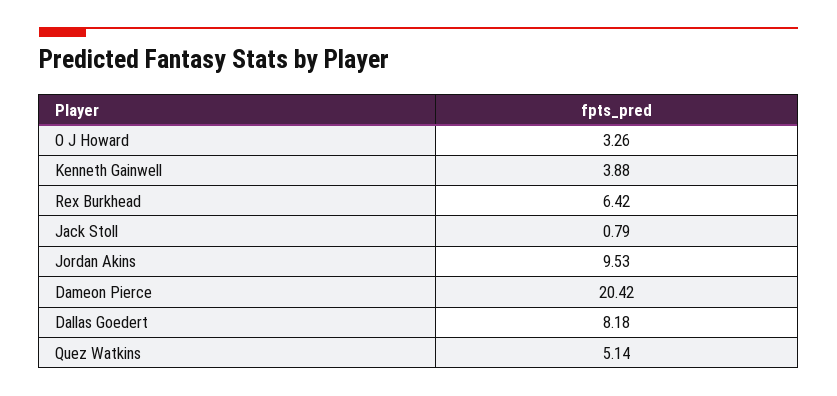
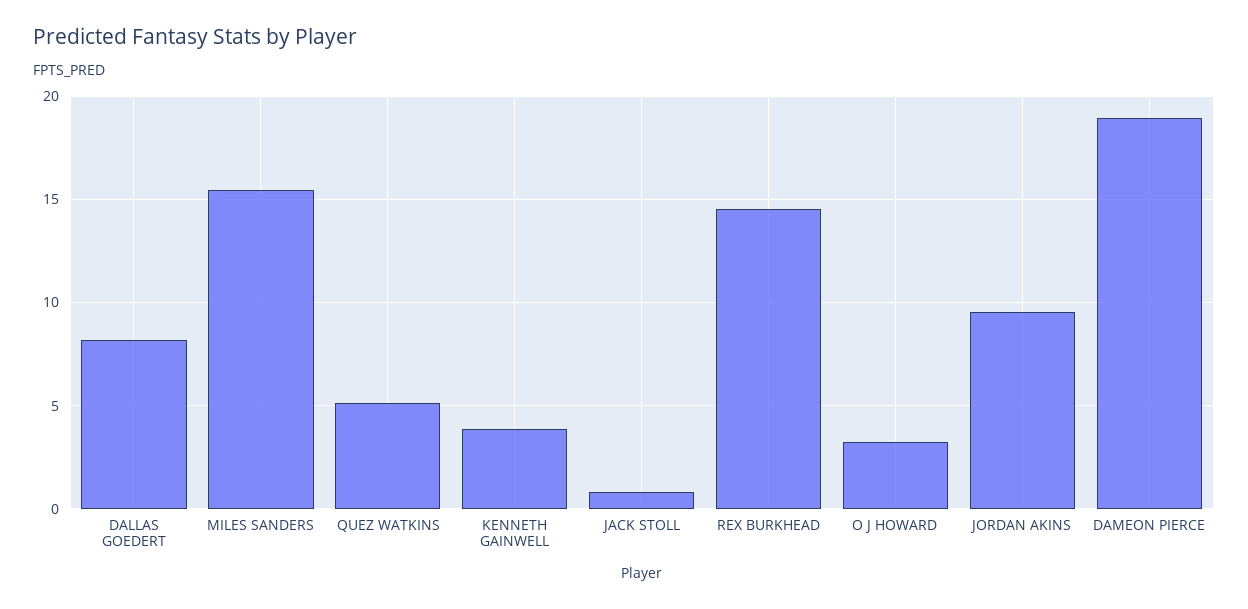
  {
    "O J Howard": 3.26,
    "Kenneth Gainwell": 3.88,
-   "Rex Burkhead": 6.42,
+   "Rex Burkhead": 14.5,
    "Jack Stoll": 0.79,
    "Jordan Akins": 9.53,
-   "Dameon Pierce": 20.42,
+   "Dameon Pierce": 19,
    "Dallas Goedert": 8.18,
-   "Quez Watkins": 5.14
+   "Quez Watkins": 5.14,
+   "MILES SANDERS": 15.5
  }

